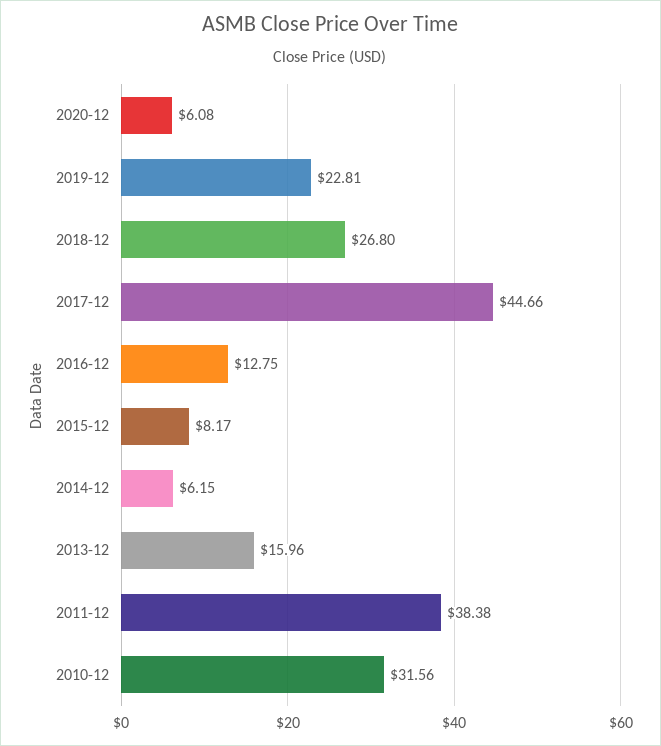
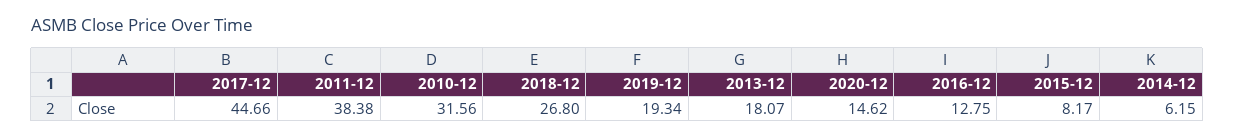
  {
-   "2020-12": 6.08,
+   "2020-12": 14.62,
-   "2019-12": 22.81,
+   "2019-12": 19.34,
    "2018-12": 26.8,
    "2017-12": 44.66,
    "2016-12": 12.75,
    "2015-12": 8.17,
    "2014-12": 6.15,
-   "2013-12": 15.96,
+   "2013-12": 18.07,
    "2011-12": 38.38,
    "2010-12": 31.56
  }

